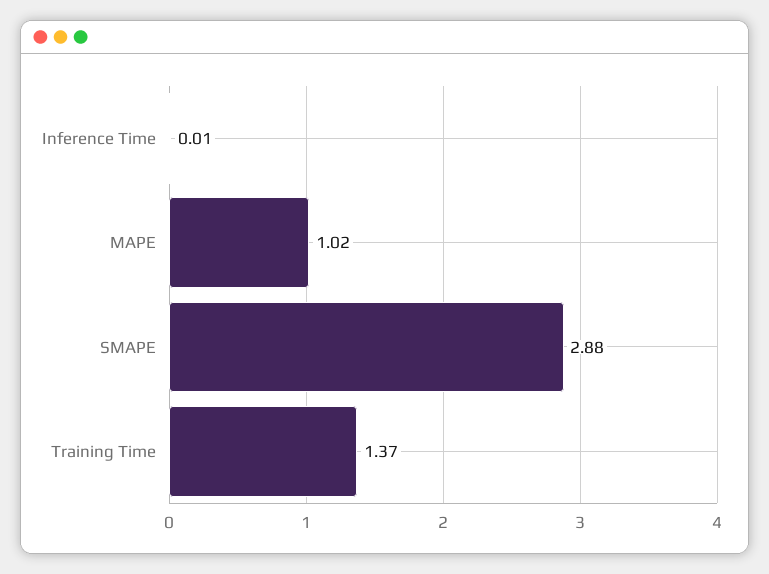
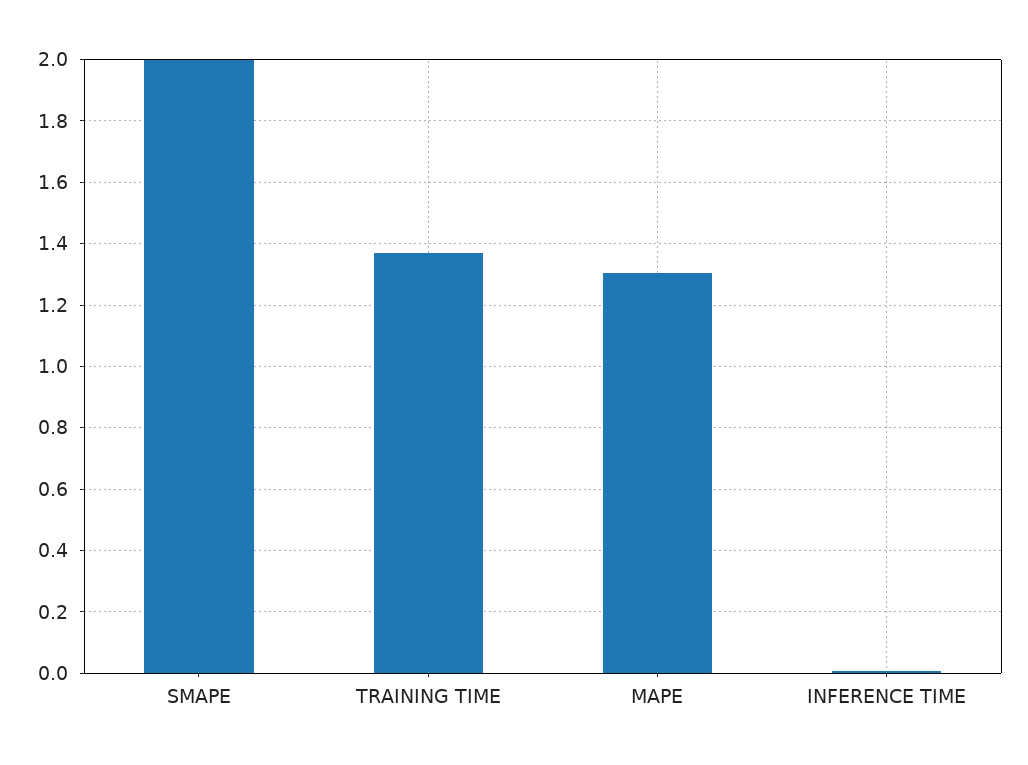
  {
    "Inference Time": 0.01,
-   "MAPE": 1.02,
+   "MAPE": 1.3,
-   "SMAPE": 2.88,
+   "SMAPE": 2,
    "Training Time": 1.37
  }

